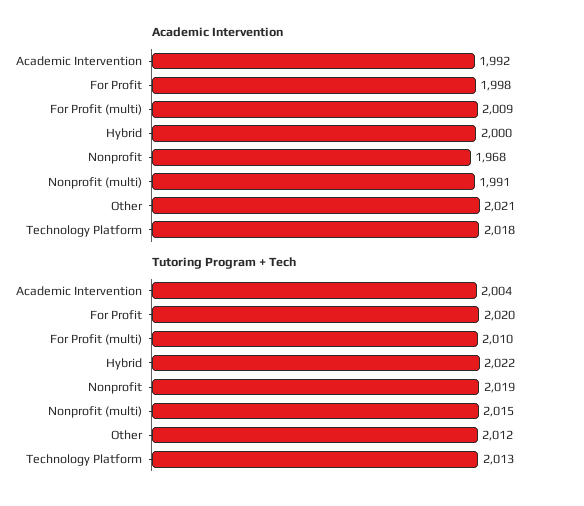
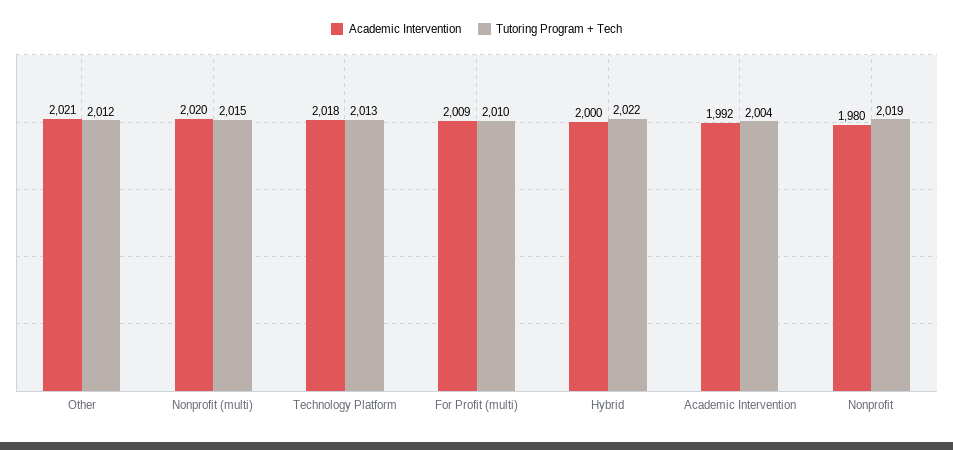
  {
    "Academic Intervention": {
      "Academic Intervention": 1992,
-     "For Profit": 1998,
      "For Profit (multi)": 2009,
      "Hybrid": 2000,
-     "Nonprofit": 1968,
+     "Nonprofit": 1980,
-     "Nonprofit (multi)": 1991,
+     "Nonprofit (multi)": 2020,
      "Other": 2021,
      "Technology Platform": 2018
    },
    "Tutoring Program + Tech": {
      "Academic Intervention": 2004,
-     "For Profit": 2020,
      "For Profit (multi)": 2010,
      "Hybrid": 2022,
      "Nonprofit": 2019,
      "Nonprofit (multi)": 2015,
      "Other": 2012,
      "Technology Platform": 2013
    }
  }

